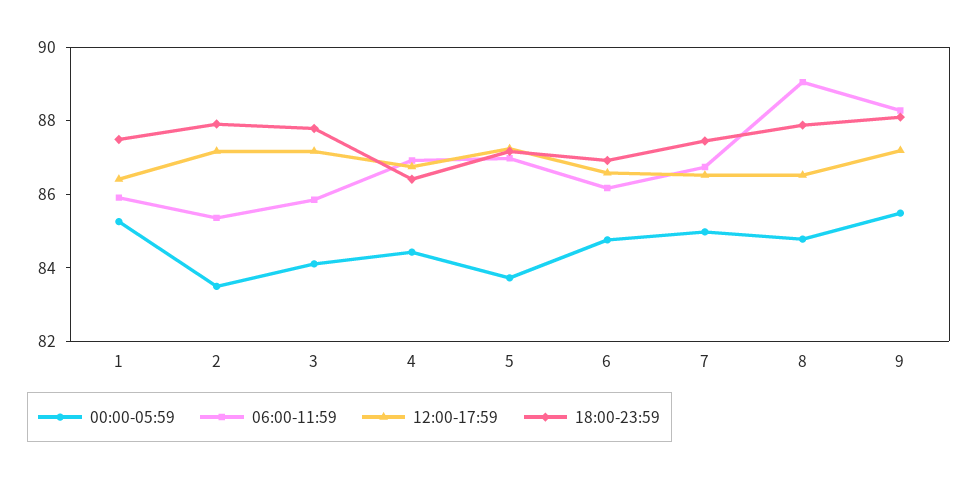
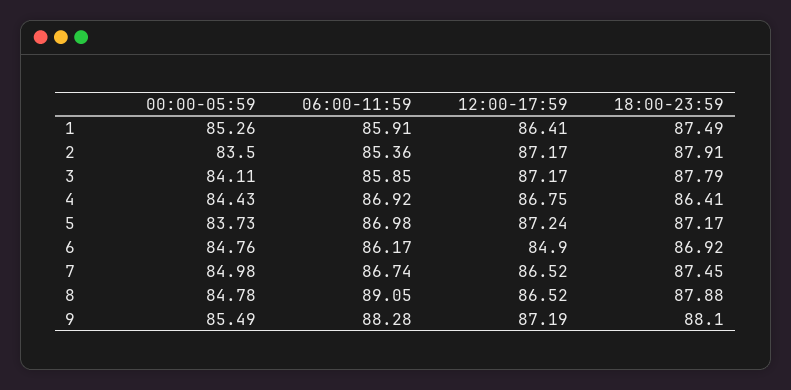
  {
    "00:00-05:59": {
      "1": 85.26,
      "2": 83.5,
      "3": 84.11,
      "4": 84.43,
      "5": 83.73,
      "6": 84.76,
      "7": 84.98,
      "8": 84.78,
      "9": 85.49
    },
    "06:00-11:59": {
      "1": 85.91,
      "2": 85.36,
      "3": 85.85,
      "4": 86.92,
      "5": 86.98,
      "6": 86.17,
      "7": 86.74,
      "8": 89.05,
      "9": 88.28
    },
    "12:00-17:59": {
      "1": 86.41,
      "2": 87.17,
      "3": 87.17,
      "4": 86.75,
      "5": 87.24,
-     "6": 86.5,
+     "6": 84.9,
      "7": 86.52,
      "8": 86.52,
      "9": 87.19
    },
    "18:00-23:59": {
      "1": 87.49,
      "2": 87.91,
      "3": 87.79,
      "4": 86.41,
      "5": 87.17,
      "6": 86.92,
      "7": 87.45,
      "8": 87.88,
      "9": 88.1
    }
  }

